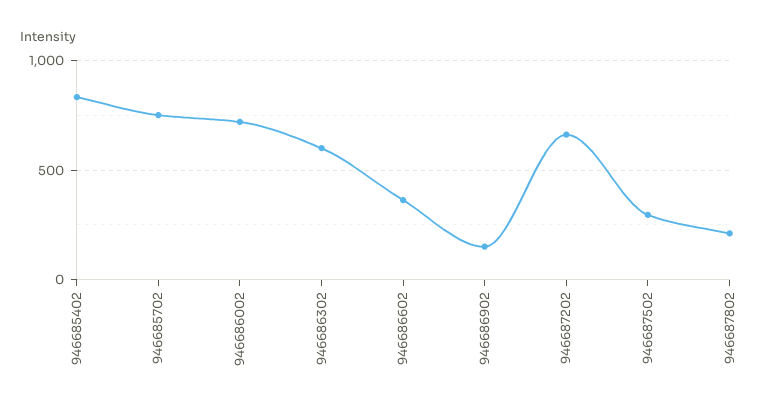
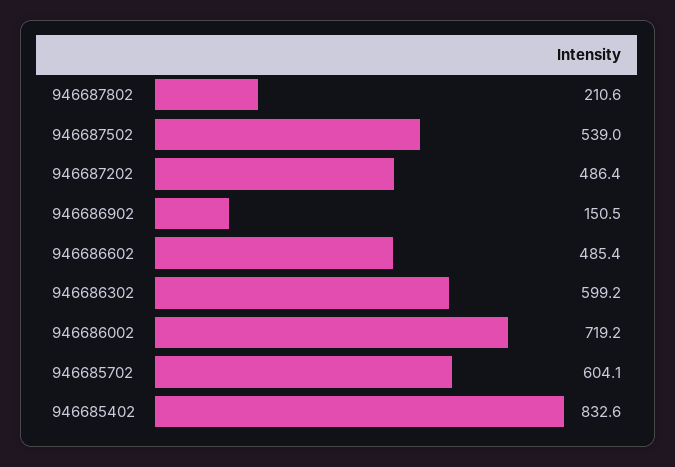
  {
    "946685402": 832.6,
-   "946685702": 750,
+   "946685702": 604.1,
    "946686002": 719.2,
    "946686302": 599.2,
-   "946686602": 350,
+   "946686602": 485.4,
    "946686902": 150.5,
-   "946687202": 650,
+   "946687202": 486.4,
-   "946687502": 300,
+   "946687502": 539,
    "946687802": 210.6
  }

